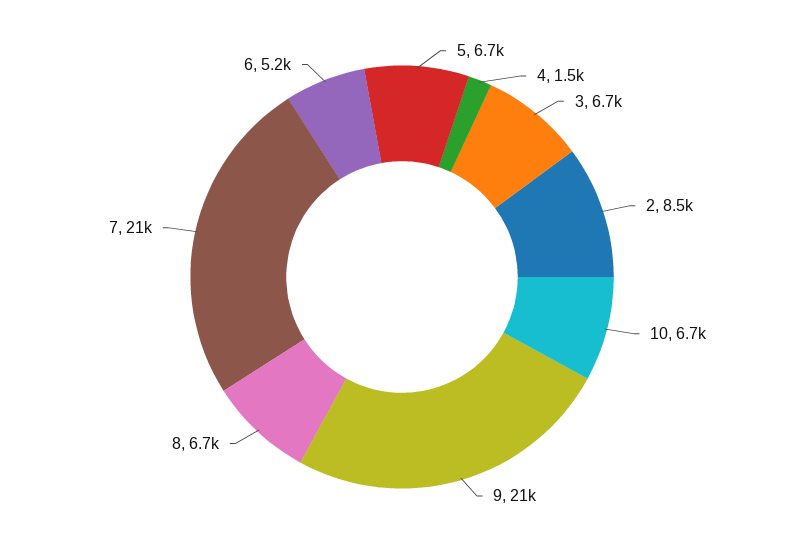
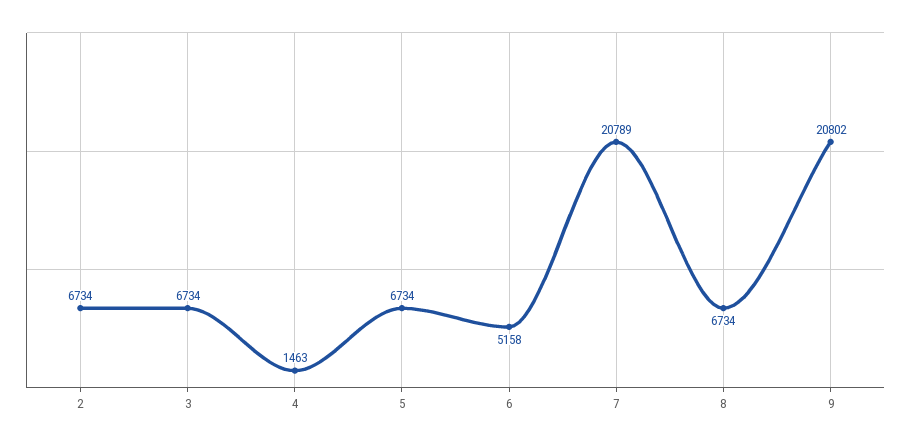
  {
    "5": 6734,
    "4": 1463,
    "3": 6734,
-   "2": 8500,
+   "2": 6734,
-   "10": 6700,
    "9": 20802,
    "8": 6734,
    "7": 20789,
    "6": 5158
  }

